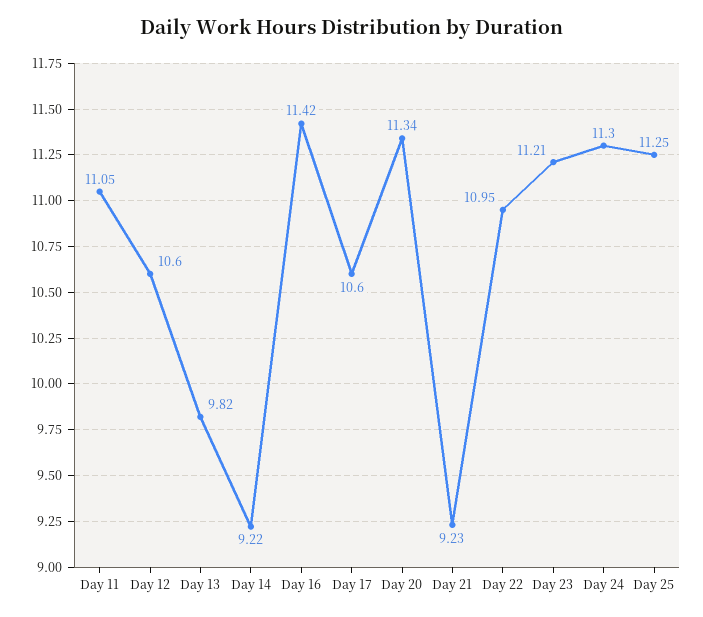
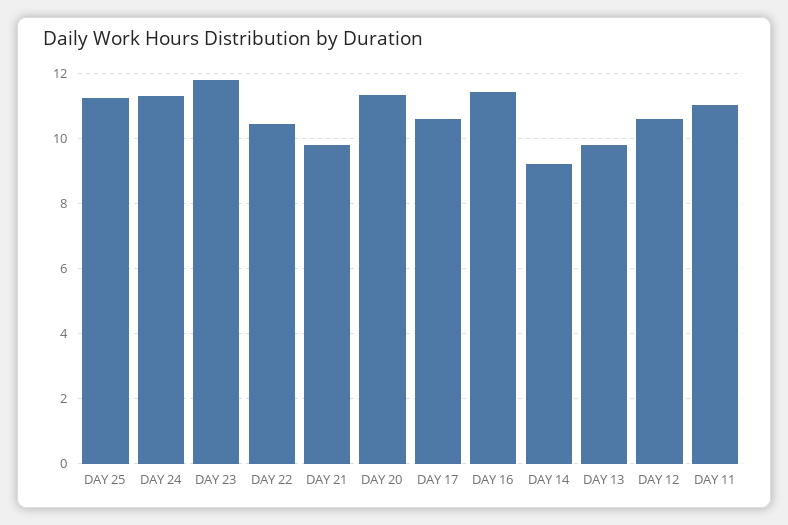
  {
    "Day 11": 11.05,
    "Day 12": 10.6,
    "Day 13": 9.82,
    "Day 14": 9.22,
    "Day 16": 11.42,
    "Day 17": 10.6,
    "Day 20": 11.34,
-   "Day 21": 9.23,
+   "Day 21": 9.8,
-   "Day 22": 10.95,
+   "Day 22": 10.4,
-   "Day 23": 11.21,
+   "Day 23": 11.8,
    "Day 24": 11.3,
    "Day 25": 11.25
  }

